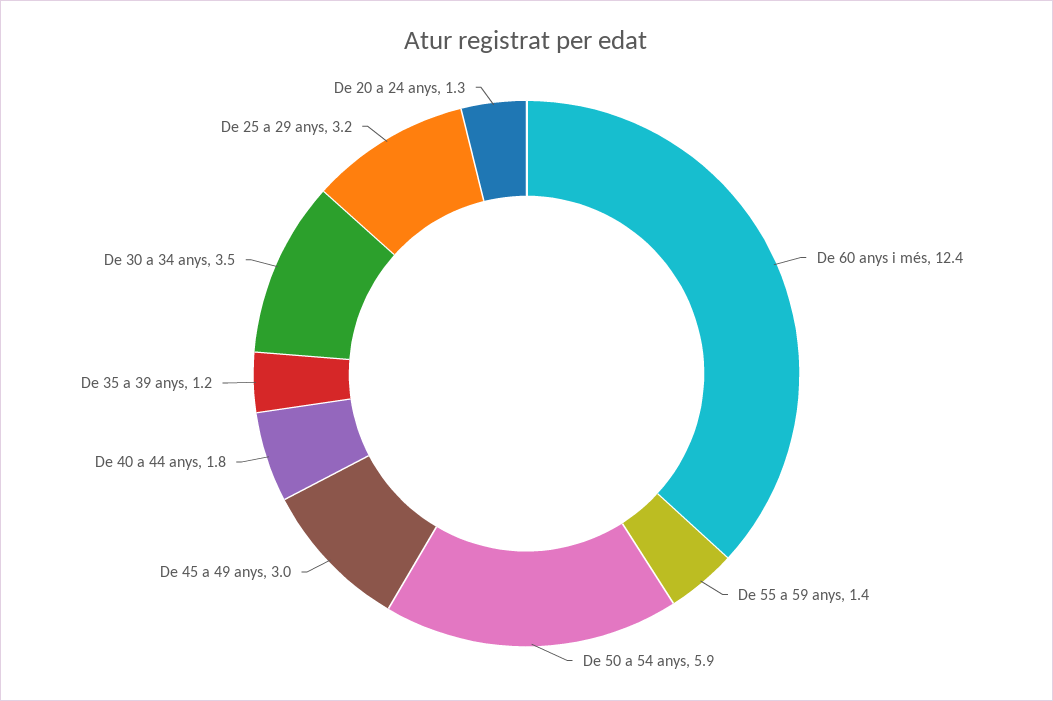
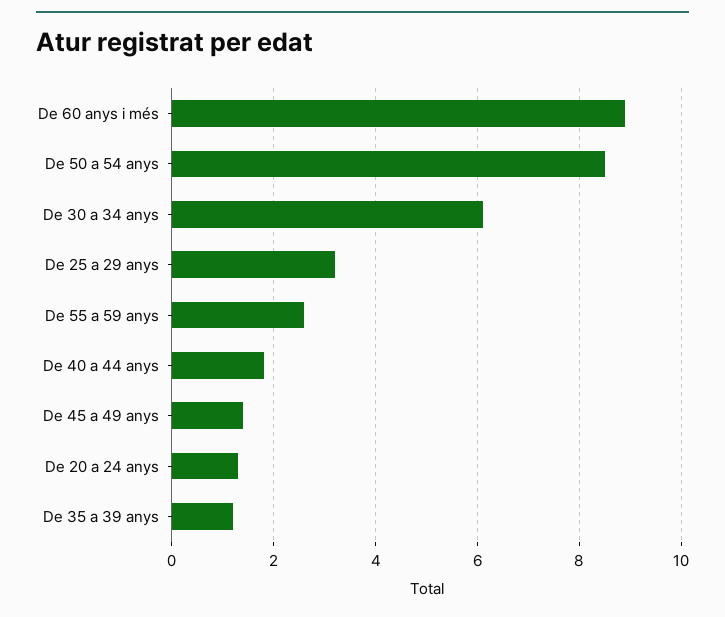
  {
-   "De 60 anys i més": 12.4,
+   "De 60 anys i més": 9,
-   "De 55 a 59 anys": 1.4,
+   "De 55 a 59 anys": 2.5,
-   "De 50 a 54 anys": 5.9,
+   "De 50 a 54 anys": 8.5,
-   "De 45 a 49 anys": 3,
+   "De 45 a 49 anys": 1.5,
    "De 40 a 44 anys": 1.8,
    "De 35 a 39 anys": 1.2,
-   "De 30 a 34 anys": 3.5,
+   "De 30 a 34 anys": 6,
    "De 25 a 29 anys": 3.2,
    "De 20 a 24 anys": 1.3
  }

